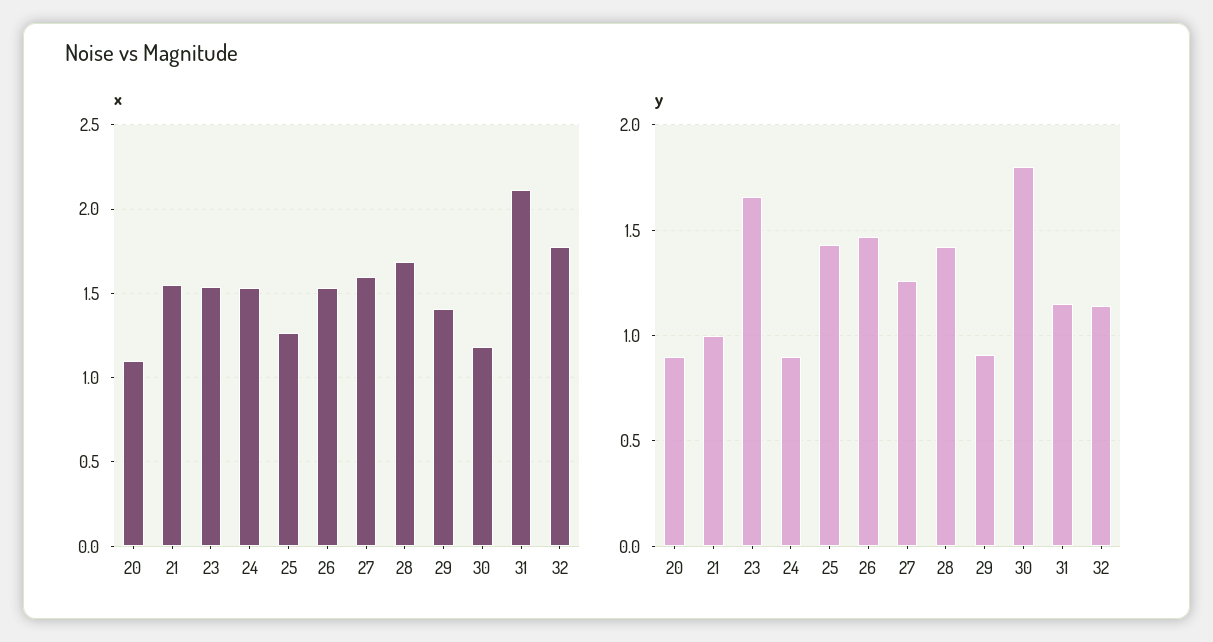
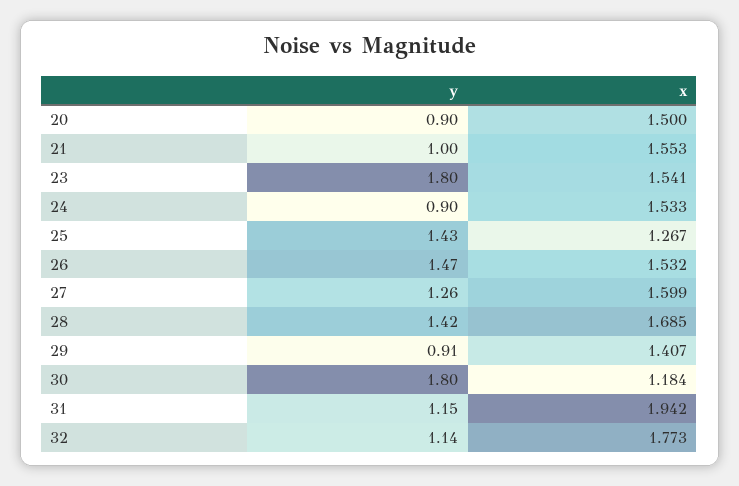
  {
    "x": {
-     "20": 1.1,
+     "20": 1.5,
      "21": 1.553,
      "23": 1.541,
      "24": 1.533,
      "25": 1.267,
      "26": 1.532,
      "27": 1.599,
      "28": 1.685,
      "29": 1.407,
      "30": 1.184,
-     "31": 2.1,
+     "31": 1.942,
      "32": 1.773
    },
    "y": {
      "20": 0.9,
      "21": 1,
-     "23": 1.65,
+     "23": 1.8,
      "24": 0.9,
      "25": 1.43,
      "26": 1.47,
      "27": 1.26,
      "28": 1.42,
      "29": 0.91,
      "30": 1.8,
      "31": 1.15,
      "32": 1.14
    }
  }

